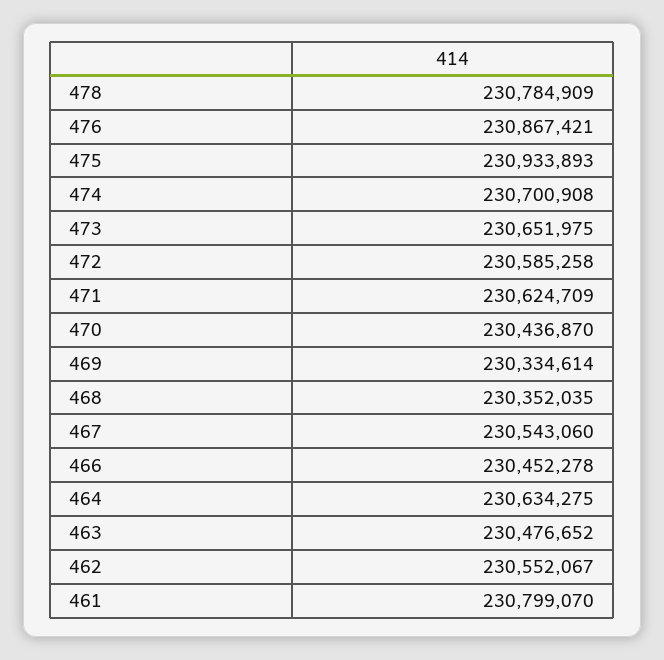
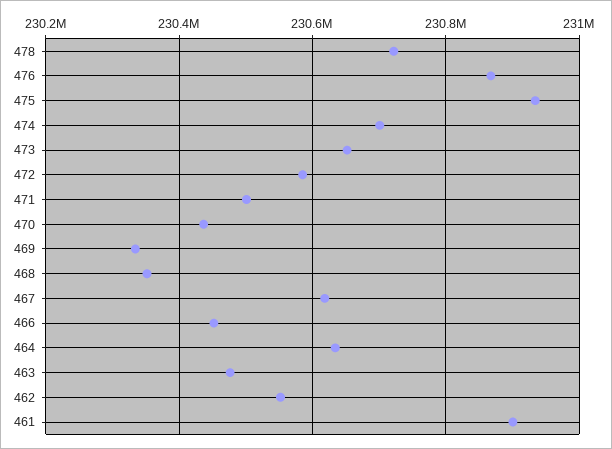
  {
-   "478": 230784909,
+   "478": 230720000,
    "476": 230867421,
    "475": 230933893,
    "474": 230700908,
    "473": 230651975,
    "472": 230585258,
-   "471": 230624709,
+   "471": 230500000,
    "470": 230436870,
    "469": 230334614,
    "468": 230352035,
-   "467": 230543060,
+   "467": 230620000,
    "466": 230452278,
    "464": 230634275,
    "463": 230476652,
    "462": 230552067,
-   "461": 230799070
+   "461": 230900000
  }

